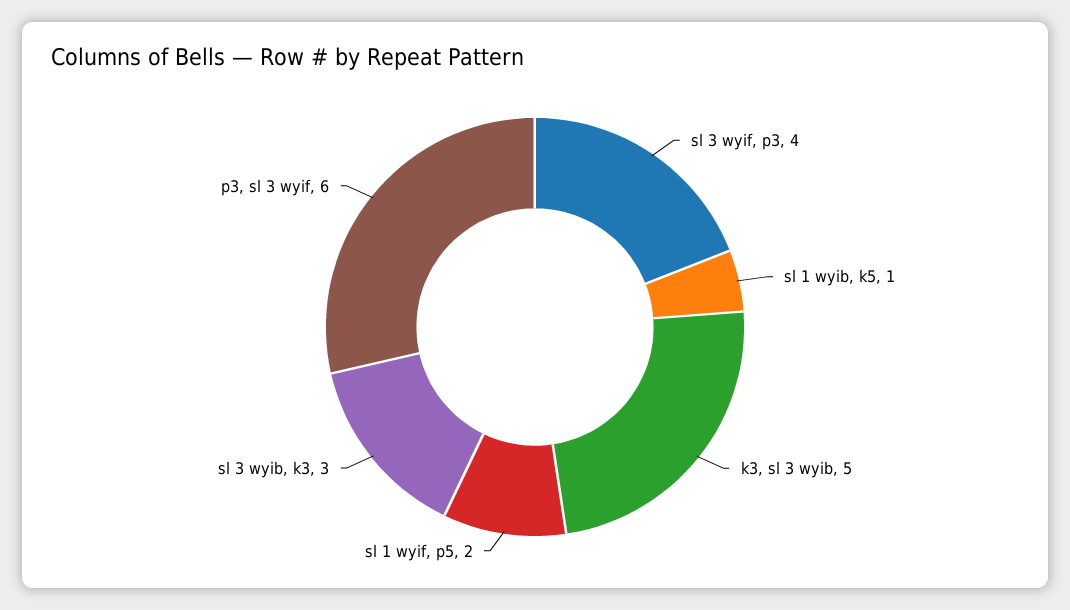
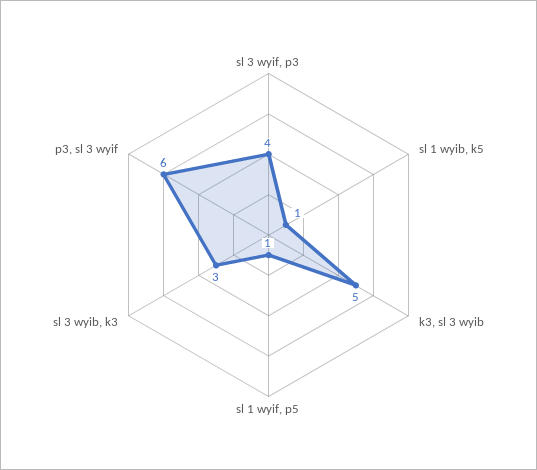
  {
    "sl 3 wyif, p3": 4,
    "sl 1 wyib, k5": 1,
    "k3, sl 3 wyib": 5,
-   "sl 1 wyif, p5": 2,
+   "sl 1 wyif, p5": 1,
    "sl 3 wyib, k3": 3,
    "p3, sl 3 wyif": 6
  }

